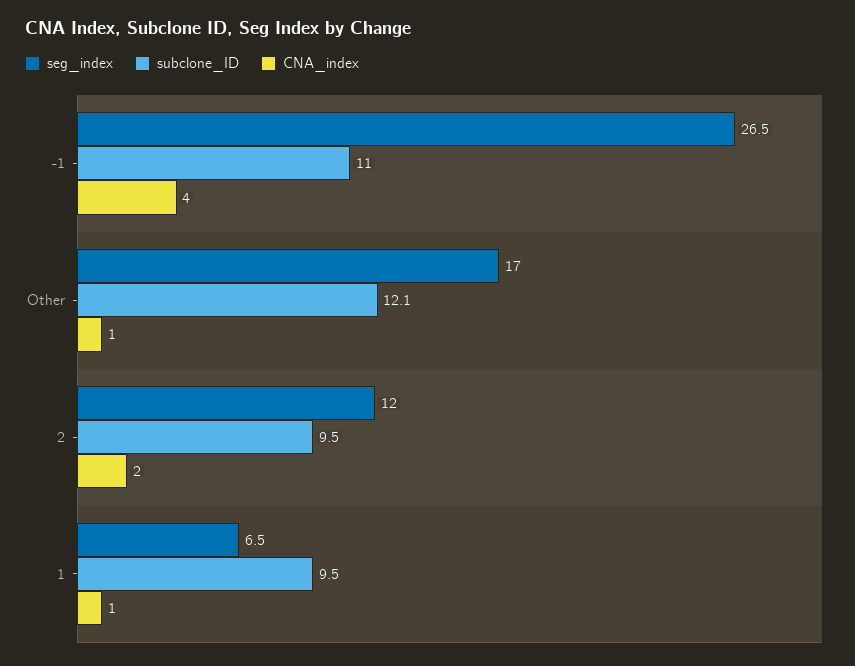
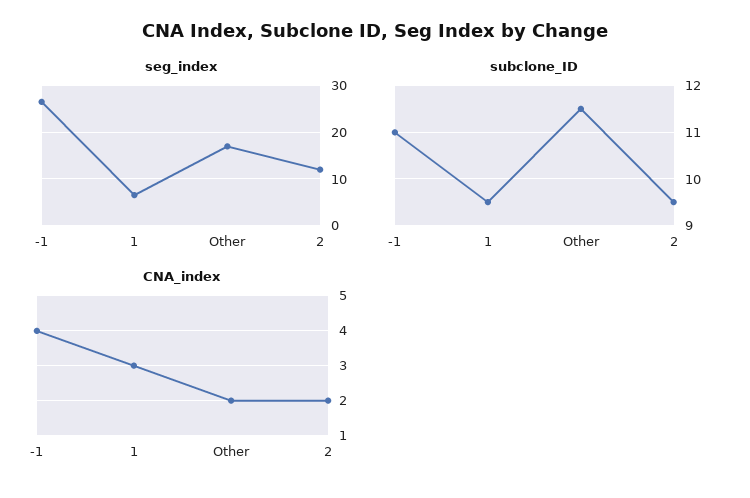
  {
    "seg_index": {
      "-1": 26.5,
      "Other": 17,
      "2": 12,
      "1": 6.5
    },
    "subclone_ID": {
      "-1": 11,
-     "Other": 12.1,
+     "Other": 11.5,
      "2": 9.5,
      "1": 9.5
    },
    "CNA_index": {
      "-1": 4,
-     "Other": 1,
+     "Other": 2,
      "2": 2,
-     "1": 1
+     "1": 3
    }
  }

